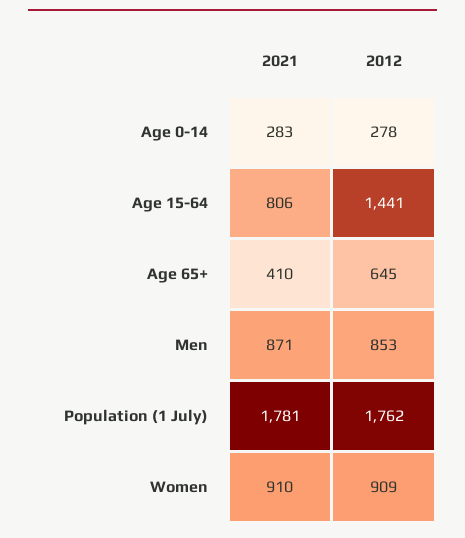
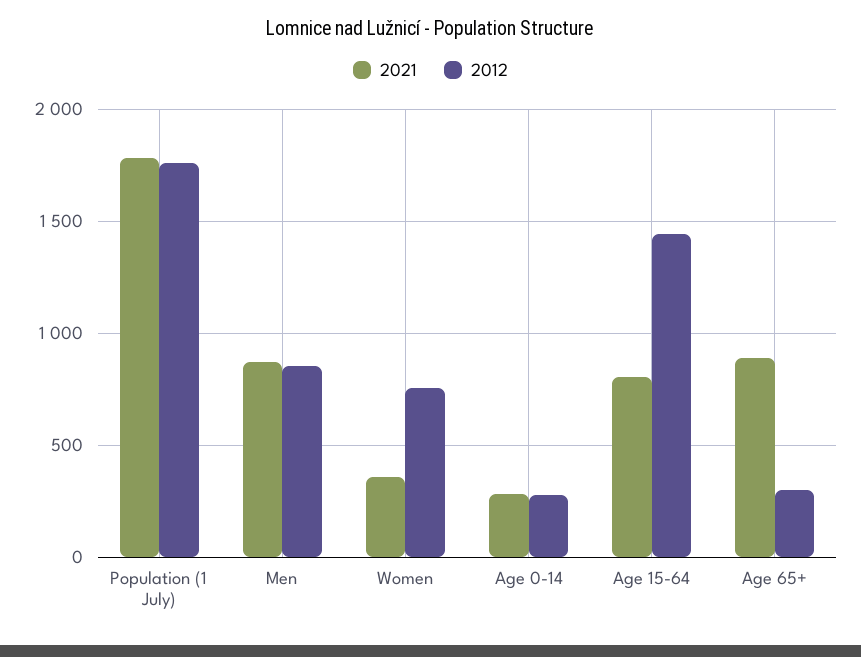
  {
    "2021": {
      "Age 0-14": 283,
      "Age 15-64": 806,
-     "Age 65+": 410,
+     "Age 65+": 900,
      "Men": 871,
      "Population (1 July)": 1781,
-     "Women": 910
+     "Women": 350
    },
    "2012": {
      "Age 0-14": 278,
      "Age 15-64": 1441,
-     "Age 65+": 645,
+     "Age 65+": 300,
      "Men": 853,
      "Population (1 July)": 1762,
-     "Women": 909
+     "Women": 750
    }
  }

